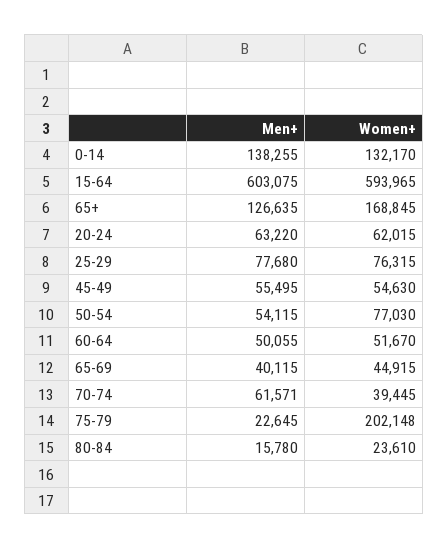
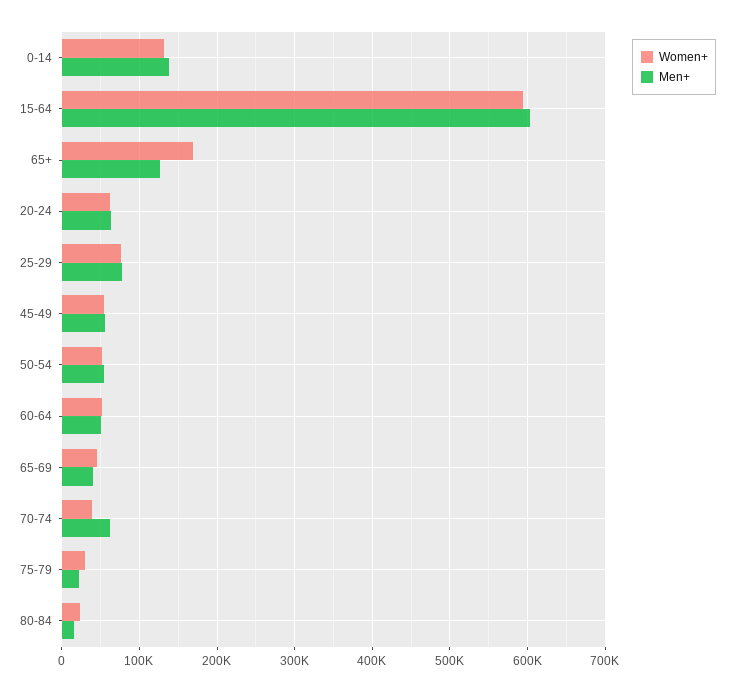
  {
    "Men+": {
      "0-14": 138255,
      "15-64": 603075,
      "65+": 126635,
      "20-24": 63220,
      "25-29": 77680,
      "45-49": 55495,
      "50-54": 54115,
      "60-64": 50055,
      "65-69": 40115,
      "70-74": 61571,
      "75-79": 22645,
      "80-84": 15780
    },
    "Women+": {
      "0-14": 132170,
      "15-64": 593965,
      "65+": 168845,
      "20-24": 62015,
      "25-29": 76315,
      "45-49": 54630,
-     "50-54": 77030,
+     "50-54": 50000,
      "60-64": 51670,
      "65-69": 44915,
      "70-74": 39445,
-     "75-79": 202148,
+     "75-79": 30000,
      "80-84": 23610
    }
  }

